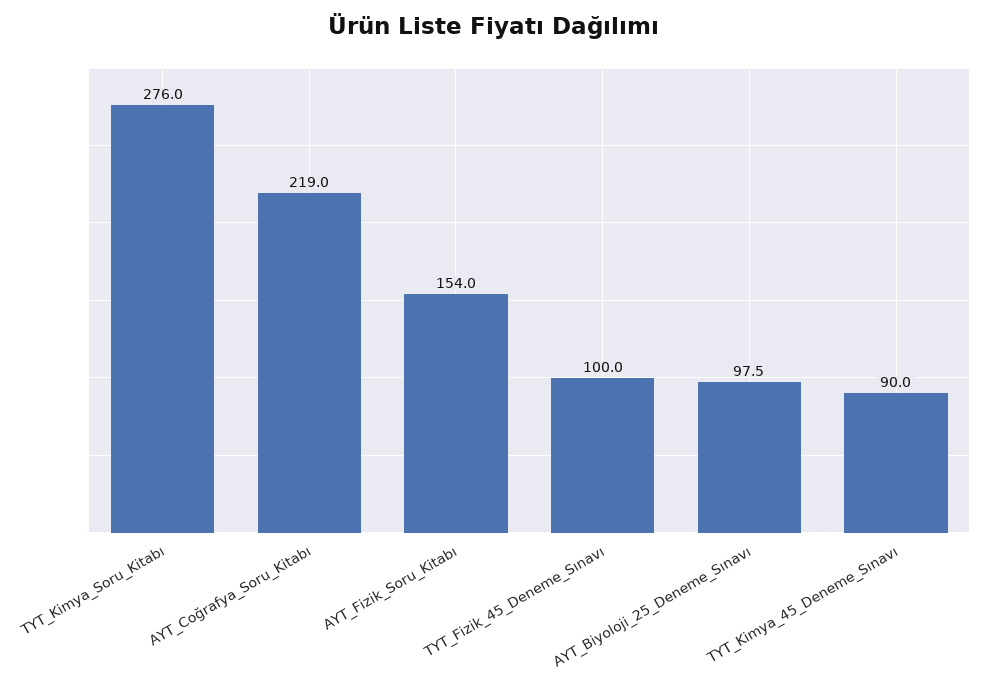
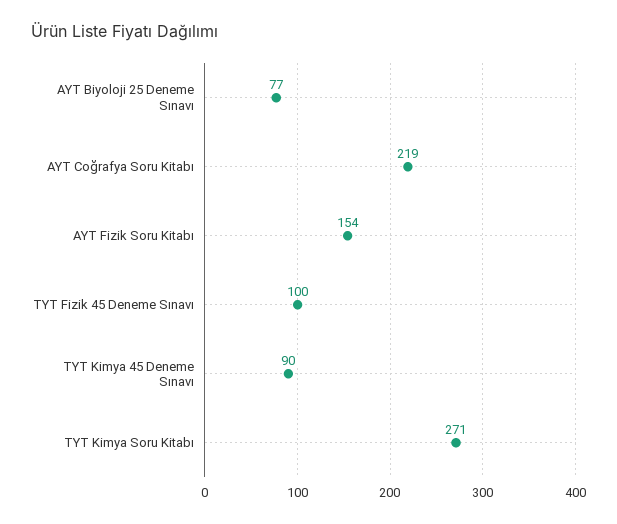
  {
-   "TYT_Kimya_Soru_Kitabı": 276,
+   "TYT_Kimya_Soru_Kitabı": 271,
    "AYT_Coğrafya_Soru_Kitabı": 219,
    "AYT_Fizik_Soru_Kitabı": 154,
    "TYT_Fizik_45_Deneme_Sınavı": 100,
-   "AYT_Biyoloji_25_Deneme_Sınavı": 97.5,
+   "AYT_Biyoloji_25_Deneme_Sınavı": 77,
    "TYT_Kimya_45_Deneme_Sınavı": 90
  }

